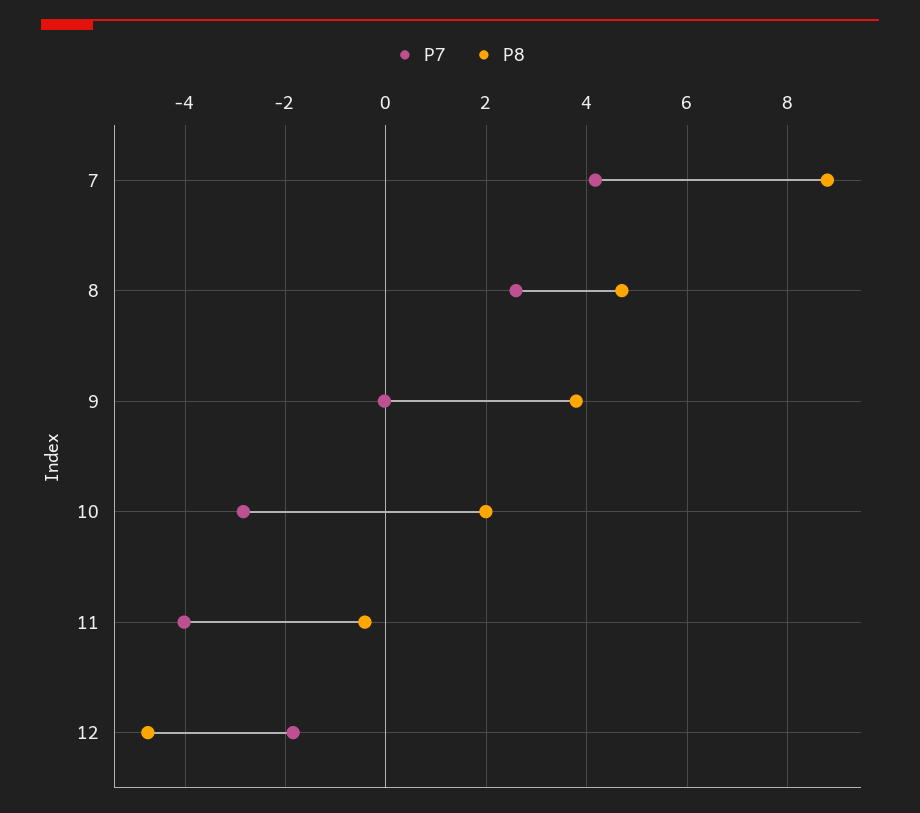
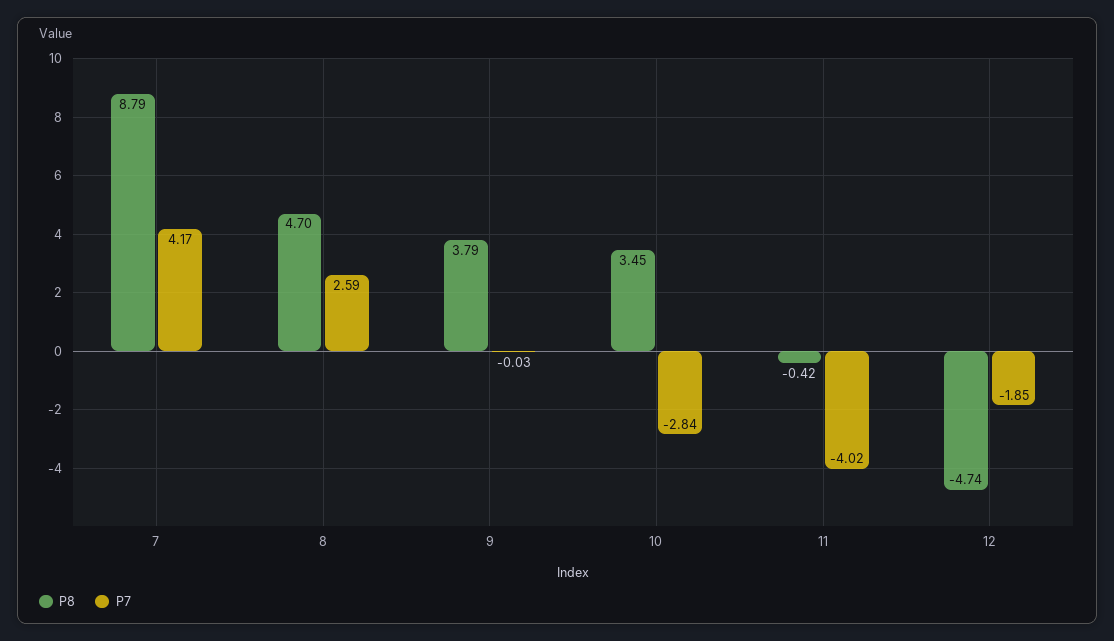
  {
    "P7": {
      "7": 4.17,
      "8": 2.59,
      "9": -0.03,
      "10": -2.84,
      "11": -4.02,
      "12": -1.85
    },
    "P8": {
      "7": 8.79,
      "8": 4.7,
      "9": 3.79,
-     "10": 2,
+     "10": 3.45,
      "11": -0.42,
      "12": -4.74
    }
  }

